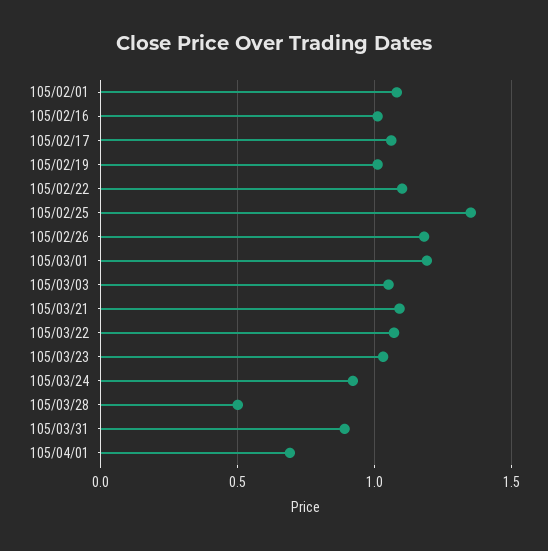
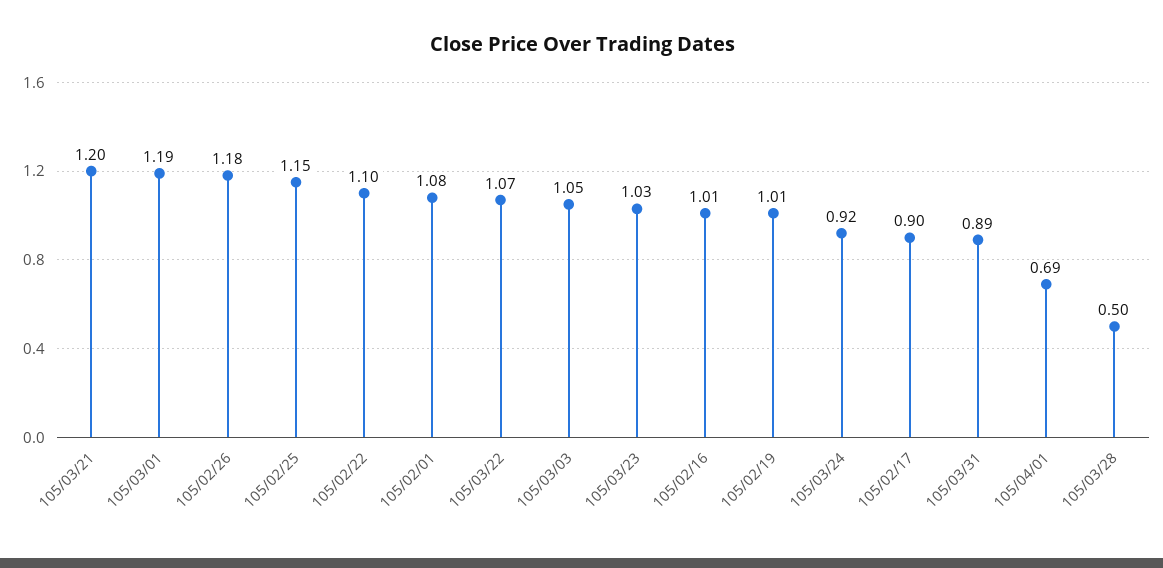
  {
    "105/02/01": 1.08,
    "105/02/16": 1.01,
-   "105/02/17": 1.05,
+   "105/02/17": 0.9,
    "105/02/19": 1.01,
    "105/02/22": 1.1,
-   "105/02/25": 1.35,
+   "105/02/25": 1.15,
    "105/02/26": 1.18,
    "105/03/01": 1.19,
    "105/03/03": 1.05,
-   "105/03/21": 1.1,
+   "105/03/21": 1.2,
    "105/03/22": 1.07,
    "105/03/23": 1.03,
    "105/03/24": 0.92,
    "105/03/28": 0.5,
    "105/03/31": 0.89,
    "105/04/01": 0.69
  }

